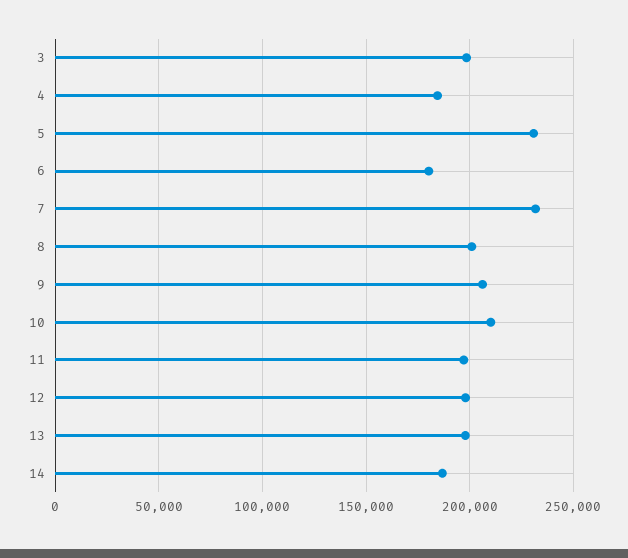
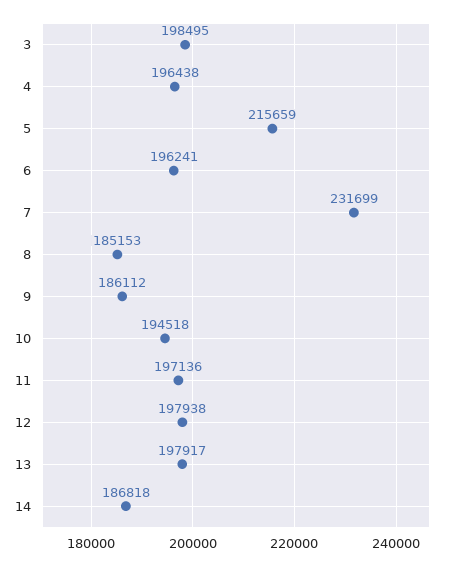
  {
    "3": 198495,
-   "4": 185000,
+   "4": 196438,
-   "5": 230000,
+   "5": 215659,
-   "6": 180000,
+   "6": 196241,
    "7": 231699,
-   "8": 200000,
+   "8": 185153,
-   "9": 205000,
+   "9": 186112,
-   "10": 210000,
+   "10": 194518,
    "11": 197136,
    "12": 197938,
    "13": 197917,
    "14": 186818
  }

